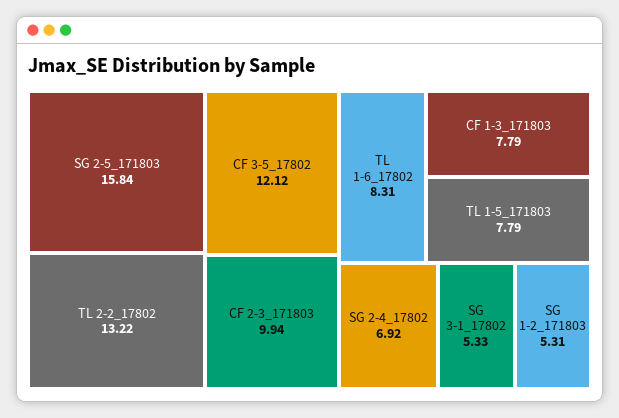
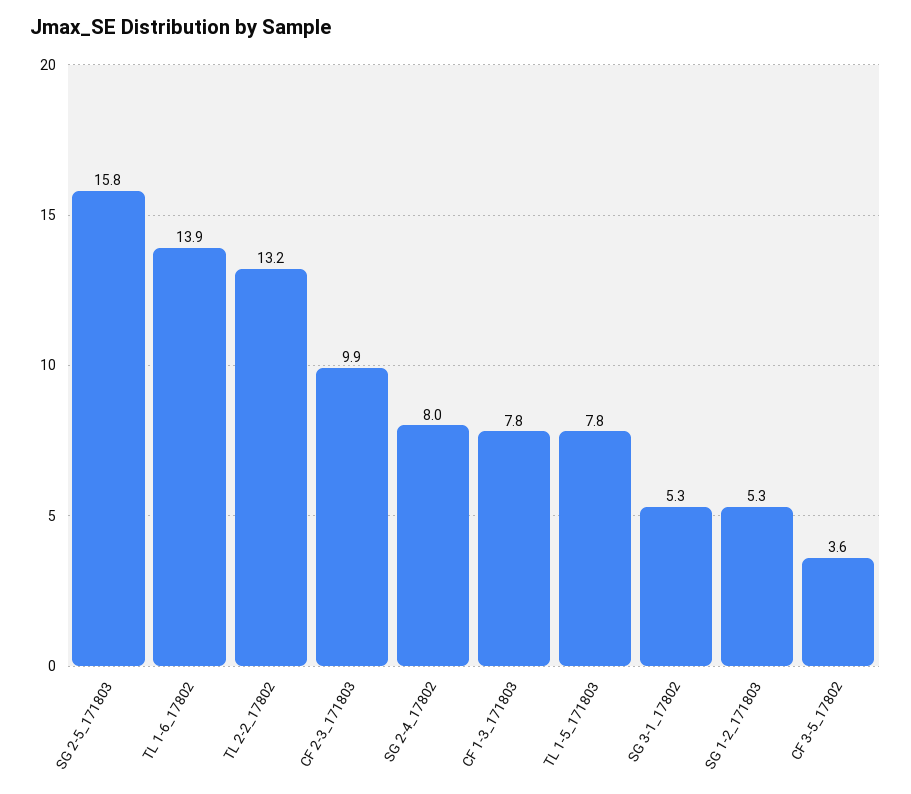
  {
    "SG 2-5_171803": 15.84,
    "TL 2-2_17802": 13.22,
-   "CF 3-5_17802": 12.12,
+   "CF 3-5_17802": 3.6,
    "CF 2-3_171803": 9.94,
-   "TL 1-6_17802": 8.31,
+   "TL 1-6_17802": 13.9,
    "CF 1-3_171803": 7.79,
    "TL 1-5_171803": 7.79,
-   "SG 2-4_17802": 6.92,
+   "SG 2-4_17802": 8,
    "SG 3-1_17802": 5.33,
    "SG 1-2_171803": 5.31
  }

